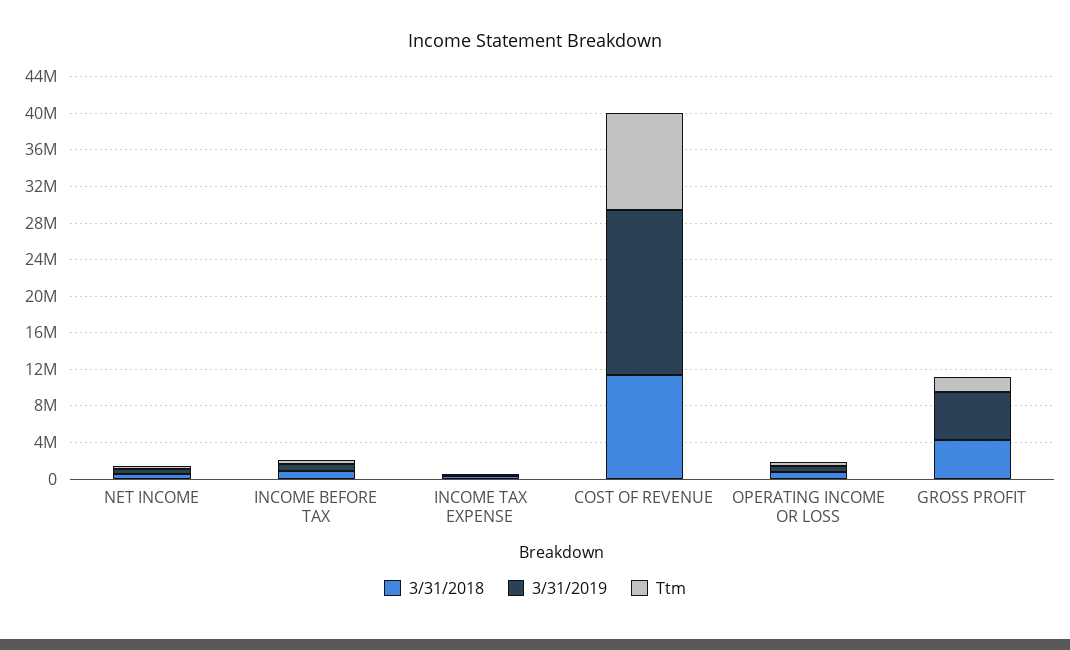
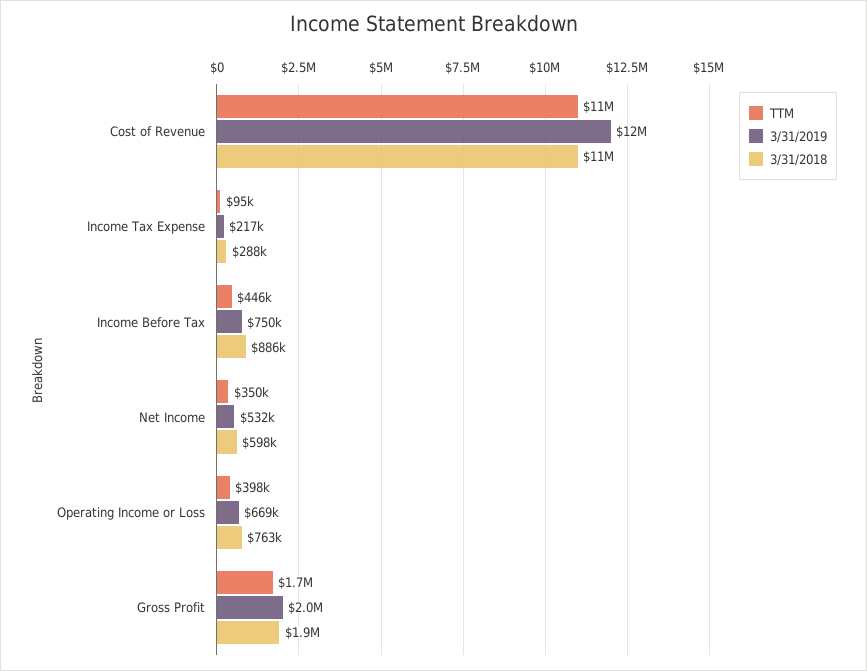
  {
    "3/31/2018": {
      "NET INCOME": 598000,
      "INCOME BEFORE TAX": 886000,
      "INCOME TAX EXPENSE": 288000,
      "COST OF REVENUE": 11000000,
      "OPERATING INCOME OR LOSS": 763000,
-     "GROSS PROFIT": 4000000
+     "GROSS PROFIT": 1900000
    },
    "3/31/2019": {
      "NET INCOME": 532000,
      "INCOME BEFORE TAX": 750000,
      "INCOME TAX EXPENSE": 217000,
-     "COST OF REVENUE": 18000000,
+     "COST OF REVENUE": 12000000,
      "OPERATING INCOME OR LOSS": 669000,
-     "GROSS PROFIT": 5000000
+     "GROSS PROFIT": 2000000
    },
    "Ttm": {
      "NET INCOME": 350000,
      "INCOME BEFORE TAX": 446000,
      "INCOME TAX EXPENSE": 95000,
      "COST OF REVENUE": 11000000,
      "OPERATING INCOME OR LOSS": 398000,
      "GROSS PROFIT": 1700000
    }
  }

